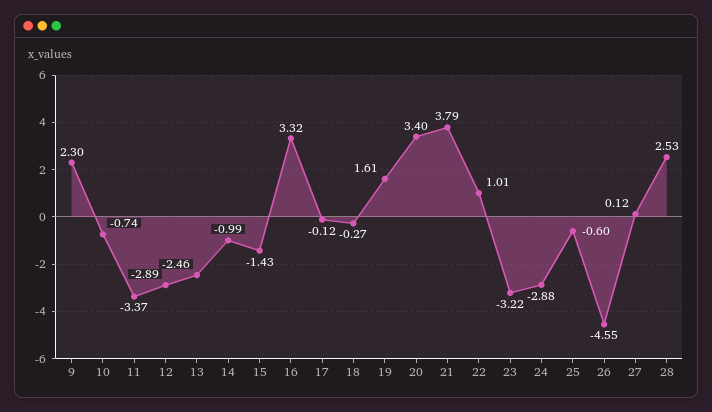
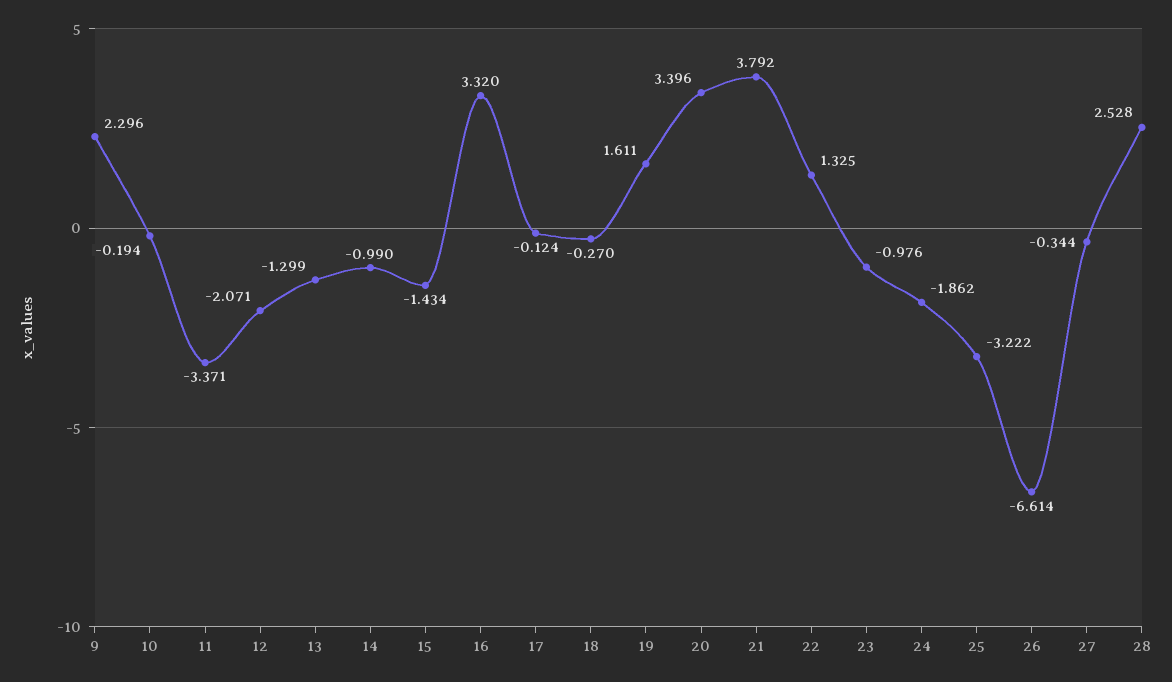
  {
    "9": 2.296,
-   "10": -0.74,
+   "10": -0.194,
    "11": -3.371,
-   "12": -2.89,
+   "12": -2.071,
-   "13": -2.46,
+   "13": -1.299,
    "14": -0.99,
    "15": -1.434,
    "16": 3.32,
    "17": -0.124,
    "18": -0.27,
    "19": 1.611,
    "20": 3.396,
    "21": 3.792,
-   "22": 1.01,
+   "22": 1.325,
-   "23": -3.22,
+   "23": -0.976,
-   "24": -2.88,
+   "24": -1.862,
-   "25": -0.6,
+   "25": -3.222,
-   "26": -4.55,
+   "26": -6.614,
-   "27": 0.12,
+   "27": -0.344,
    "28": 2.528
  }

